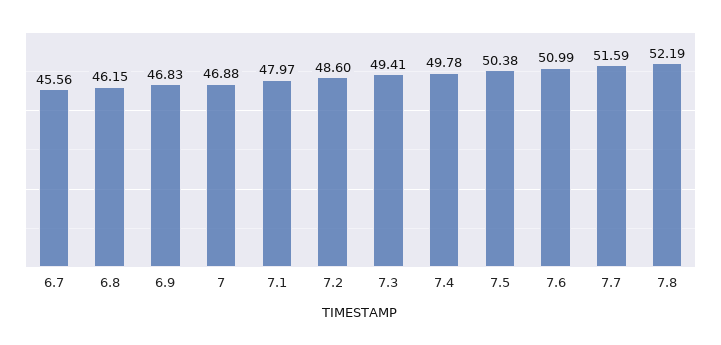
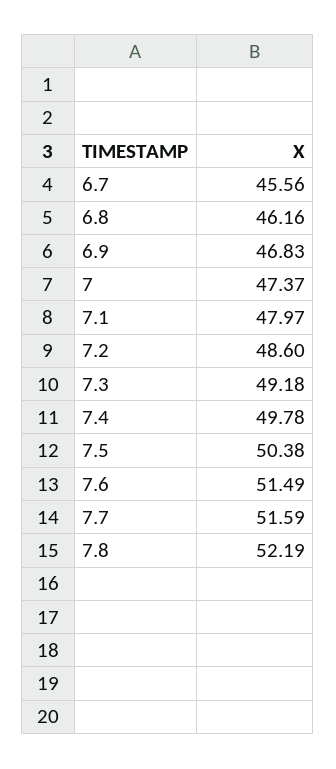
  {
    "6.7": 45.56,
-   "6.8": 46.15,
+   "6.8": 46.16,
    "6.9": 46.83,
-   "7": 46.88,
+   "7": 47.37,
    "7.1": 47.97,
    "7.2": 48.6,
-   "7.3": 49.41,
+   "7.3": 49.18,
    "7.4": 49.78,
    "7.5": 50.38,
-   "7.6": 50.99,
+   "7.6": 51.49,
    "7.7": 51.59,
    "7.8": 52.19
  }

